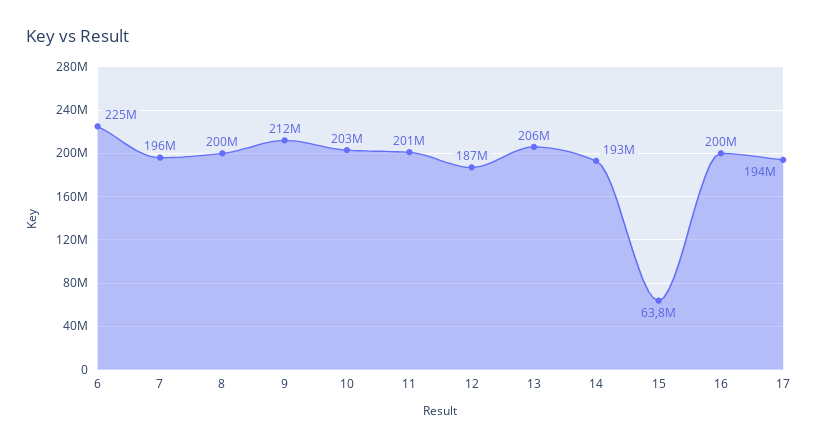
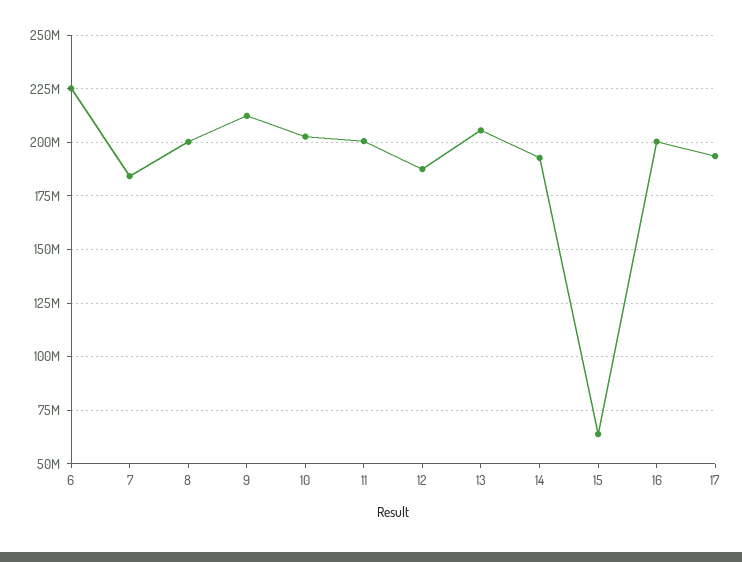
  {
    "6": 225000000,
-   "7": 196000000,
+   "7": 185000000,
    "8": 200000000,
    "9": 212000000,
    "10": 203000000,
    "11": 201000000,
    "12": 187000000,
    "13": 206000000,
    "14": 193000000,
    "15": 63800000,
    "16": 200000000,
    "17": 194000000
  }

